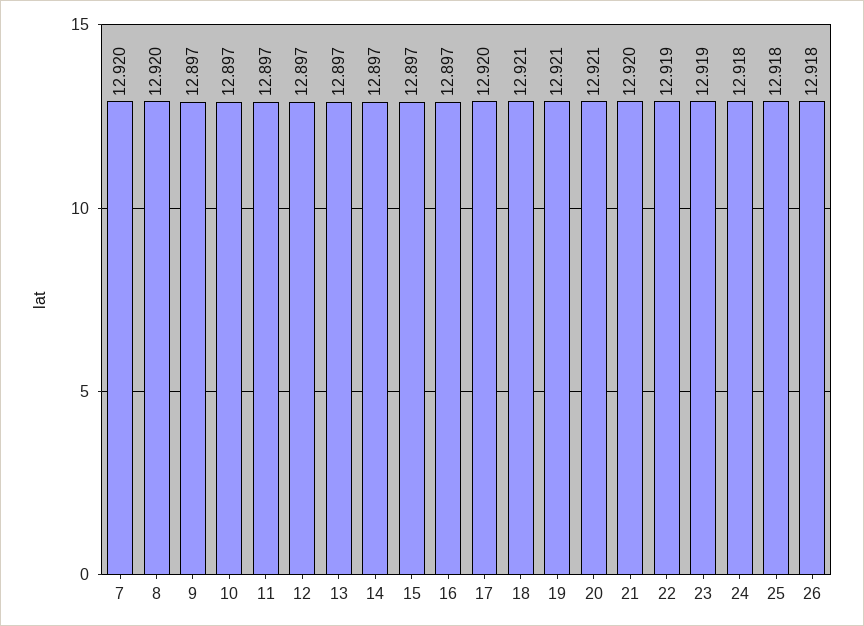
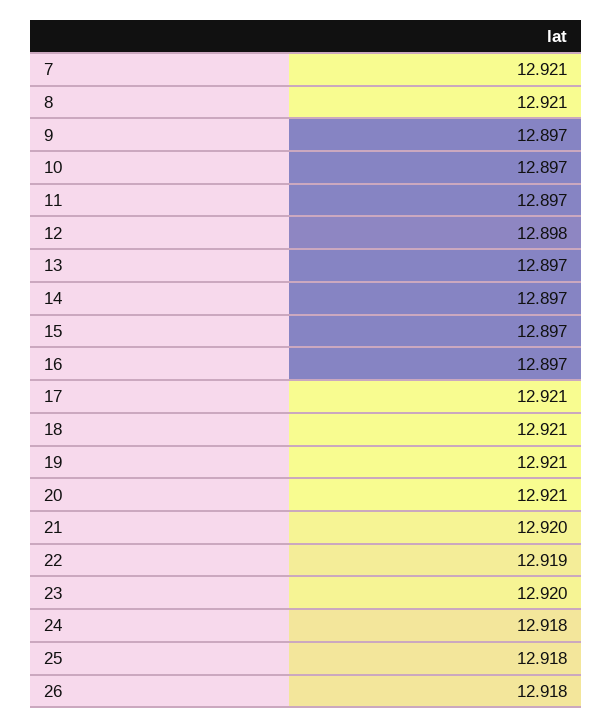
  {
-   "7": 12.92,
+   "7": 12.921,
-   "8": 12.92,
+   "8": 12.921,
    "9": 12.897,
    "10": 12.897,
    "11": 12.897,
-   "12": 12.897,
+   "12": 12.898,
    "13": 12.897,
    "14": 12.897,
    "15": 12.897,
    "16": 12.897,
-   "17": 12.92,
+   "17": 12.921,
    "18": 12.921,
    "19": 12.921,
    "20": 12.921,
    "21": 12.92,
    "22": 12.919,
-   "23": 12.919,
+   "23": 12.92,
    "24": 12.918,
    "25": 12.918,
    "26": 12.918
  }

